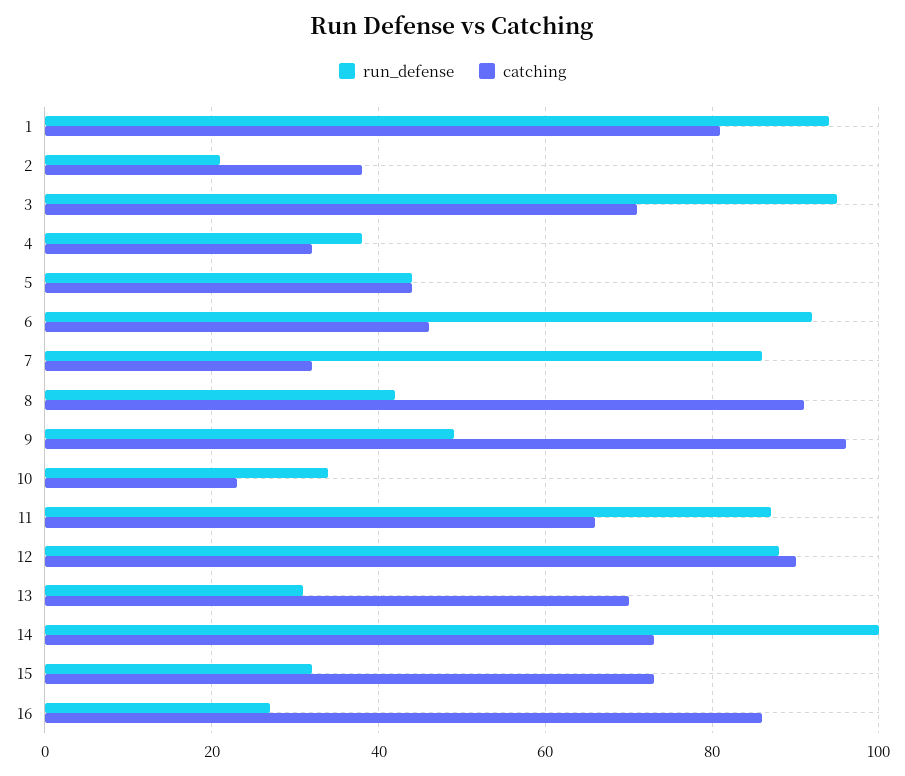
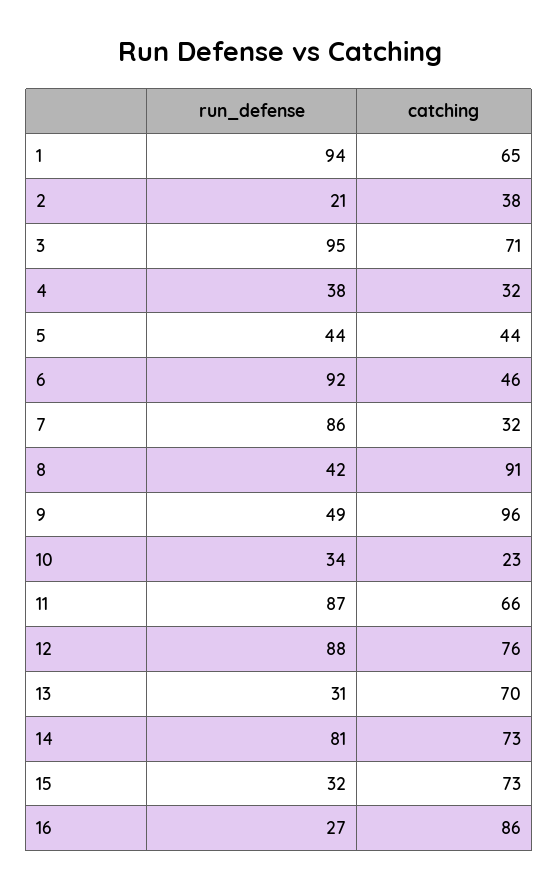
  {
    "run_defense": {
      "1": 94,
      "2": 21,
      "3": 95,
      "4": 38,
      "5": 44,
      "6": 92,
      "7": 86,
      "8": 42,
      "9": 49,
      "10": 34,
      "11": 87,
      "12": 88,
      "13": 31,
-     "14": 100,
+     "14": 81,
      "15": 32,
      "16": 27
    },
    "catching": {
-     "1": 80,
+     "1": 65,
      "2": 38,
      "3": 71,
      "4": 32,
      "5": 44,
      "6": 46,
      "7": 32,
      "8": 91,
      "9": 96,
      "10": 23,
      "11": 66,
-     "12": 90,
+     "12": 76,
      "13": 70,
      "14": 73,
      "15": 73,
      "16": 86
    }
  }

